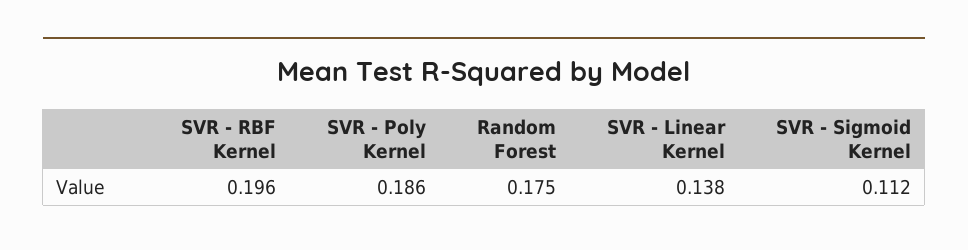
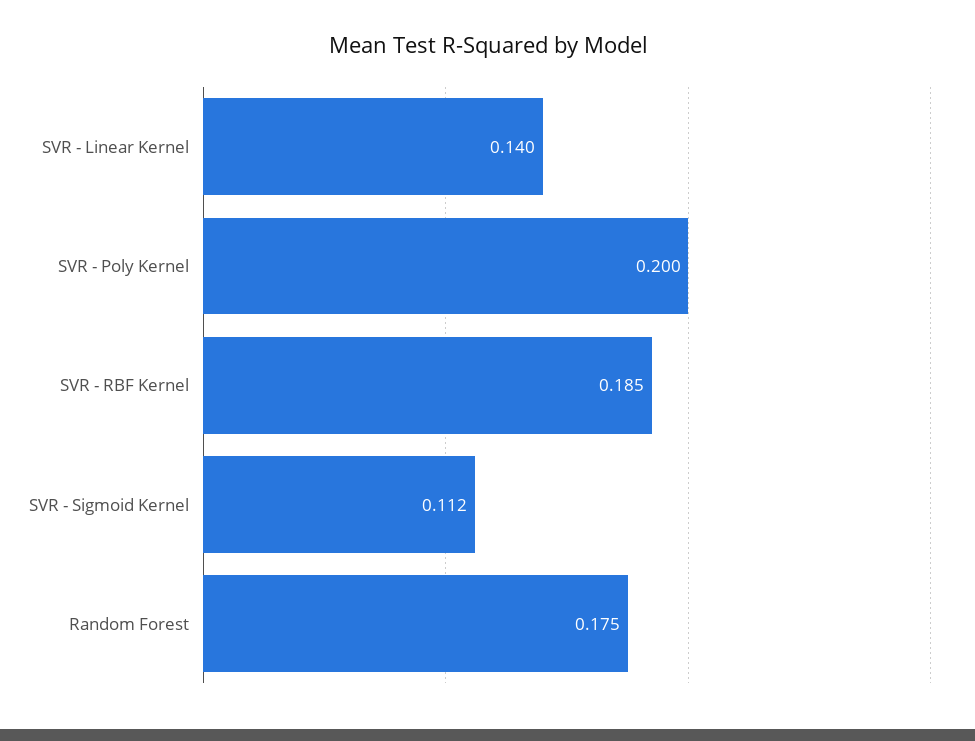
  {
-   "SVR - RBF Kernel": 0.196,
+   "SVR - RBF Kernel": 0.185,
-   "SVR - Poly Kernel": 0.186,
+   "SVR - Poly Kernel": 0.2,
    "Random Forest": 0.175,
-   "SVR - Linear Kernel": 0.138,
+   "SVR - Linear Kernel": 0.14,
    "SVR - Sigmoid Kernel": 0.112
  }

